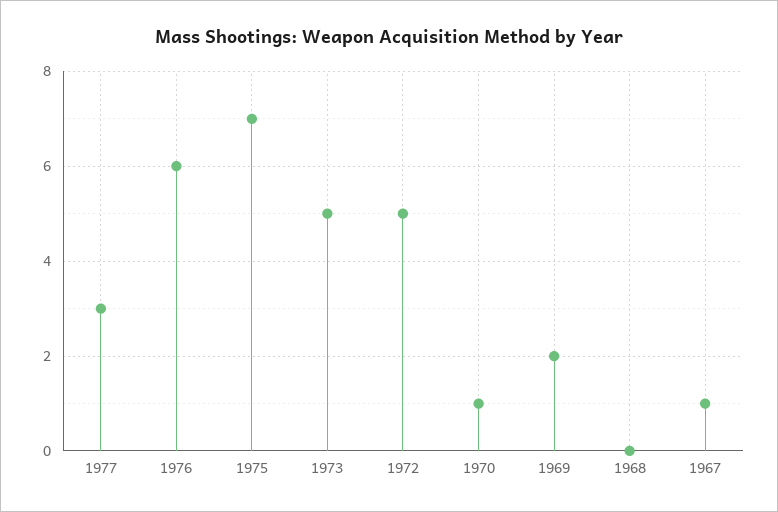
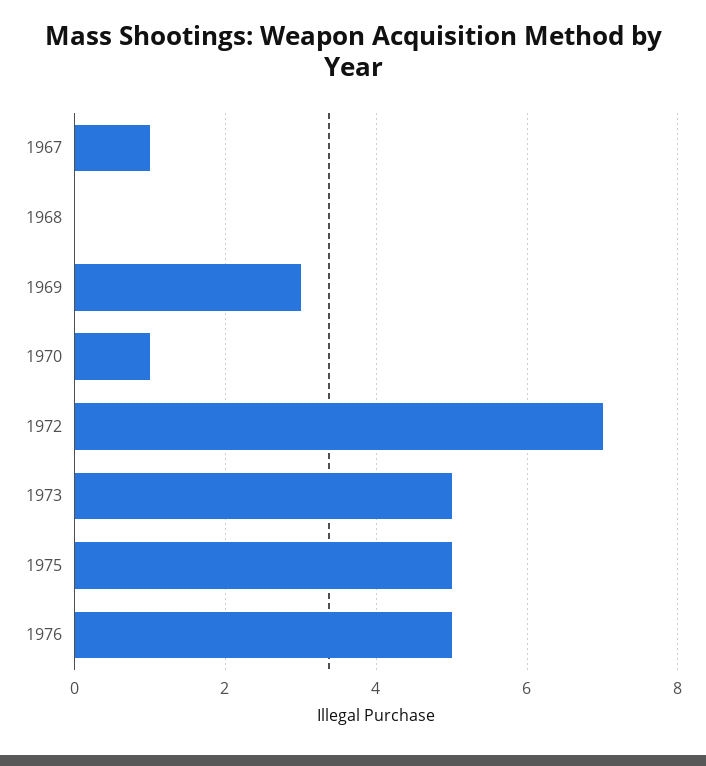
  {
-   "1977": 3,
-   "1976": 6,
+   "1976": 5,
-   "1975": 7,
+   "1975": 5,
    "1973": 5,
-   "1972": 5,
+   "1972": 7,
    "1970": 1,
-   "1969": 2,
+   "1969": 3,
    "1968": 0,
    "1967": 1
  }

